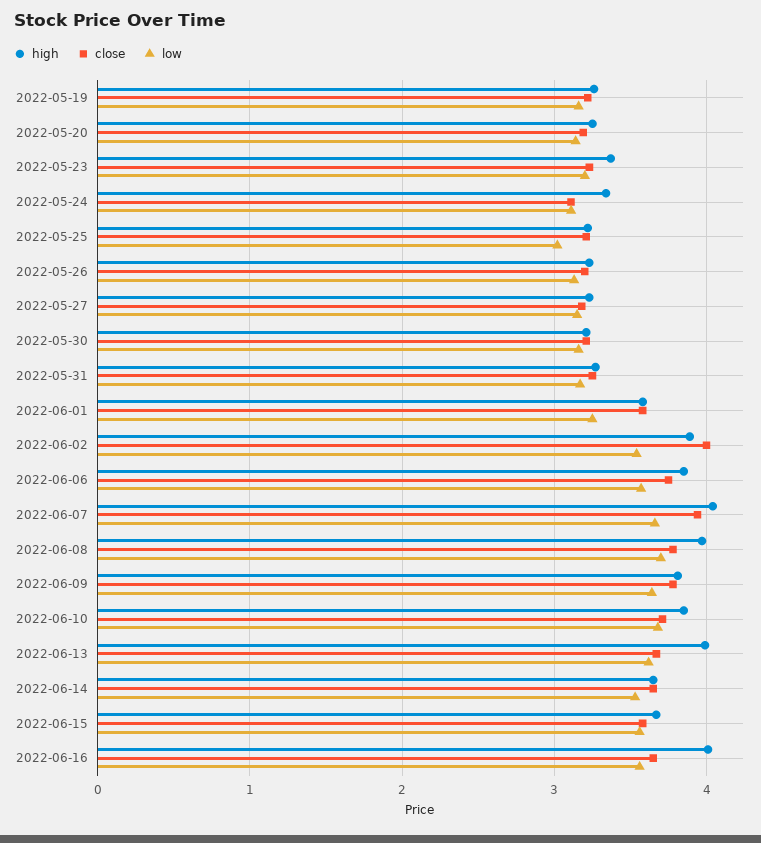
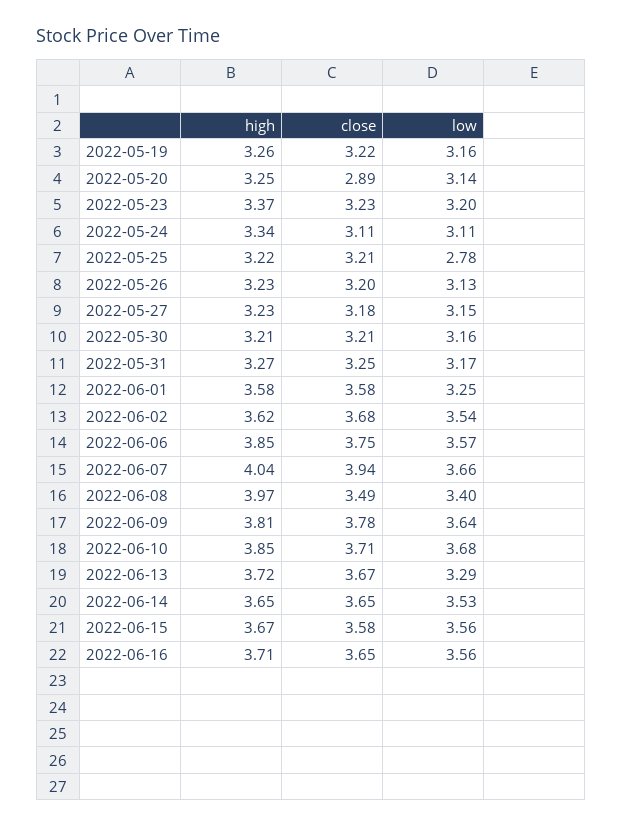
  {
    "high": {
      "2022-05-19": 3.26,
      "2022-05-20": 3.25,
      "2022-05-23": 3.37,
      "2022-05-24": 3.34,
      "2022-05-25": 3.22,
      "2022-05-26": 3.23,
      "2022-05-27": 3.23,
      "2022-05-30": 3.21,
      "2022-05-31": 3.27,
      "2022-06-01": 3.58,
-     "2022-06-02": 3.9,
+     "2022-06-02": 3.62,
      "2022-06-06": 3.85,
      "2022-06-07": 4.04,
      "2022-06-08": 3.97,
      "2022-06-09": 3.81,
      "2022-06-10": 3.85,
-     "2022-06-13": 4,
+     "2022-06-13": 3.72,
      "2022-06-14": 3.65,
      "2022-06-15": 3.67,
-     "2022-06-16": 4
+     "2022-06-16": 3.71
    },
    "close": {
      "2022-05-19": 3.22,
-     "2022-05-20": 3.2,
+     "2022-05-20": 2.89,
      "2022-05-23": 3.23,
      "2022-05-24": 3.11,
      "2022-05-25": 3.21,
      "2022-05-26": 3.2,
      "2022-05-27": 3.18,
      "2022-05-30": 3.21,
      "2022-05-31": 3.25,
      "2022-06-01": 3.58,
-     "2022-06-02": 4,
+     "2022-06-02": 3.68,
      "2022-06-06": 3.75,
      "2022-06-07": 3.94,
-     "2022-06-08": 3.8,
+     "2022-06-08": 3.49,
      "2022-06-09": 3.78,
      "2022-06-10": 3.71,
      "2022-06-13": 3.67,
      "2022-06-14": 3.65,
      "2022-06-15": 3.58,
      "2022-06-16": 3.65
    },
    "low": {
      "2022-05-19": 3.16,
      "2022-05-20": 3.14,
      "2022-05-23": 3.2,
      "2022-05-24": 3.11,
-     "2022-05-25": 3,
+     "2022-05-25": 2.78,
      "2022-05-26": 3.13,
      "2022-05-27": 3.15,
      "2022-05-30": 3.16,
      "2022-05-31": 3.17,
      "2022-06-01": 3.25,
      "2022-06-02": 3.54,
      "2022-06-06": 3.57,
      "2022-06-07": 3.66,
-     "2022-06-08": 3.7,
+     "2022-06-08": 3.4,
      "2022-06-09": 3.64,
      "2022-06-10": 3.68,
-     "2022-06-13": 3.6,
+     "2022-06-13": 3.29,
      "2022-06-14": 3.53,
      "2022-06-15": 3.56,
      "2022-06-16": 3.56
    }
  }

